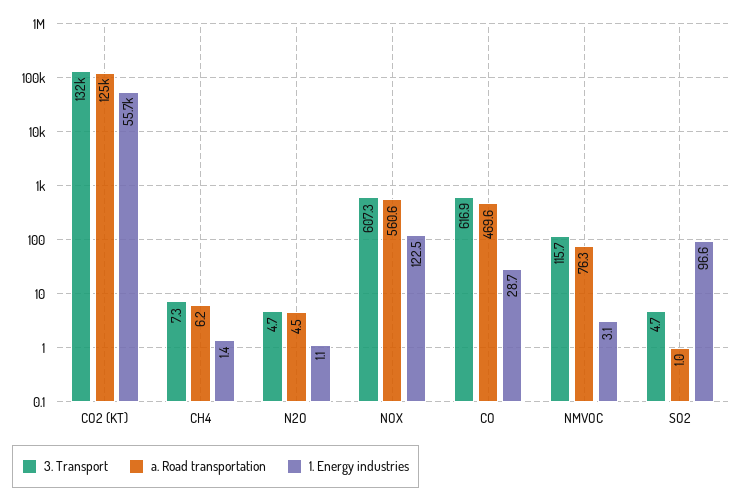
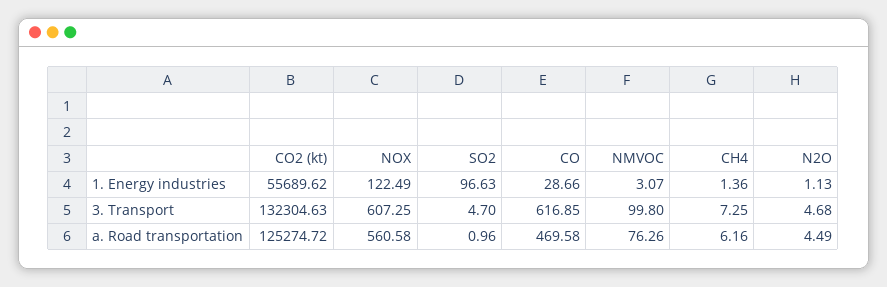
  {
    "3. Transport": {
      "CO2 (KT)": 132304.63,
      "CH4": 7.25,
      "N2O": 4.68,
      "NOX": 607.25,
      "CO": 616.85,
-     "NMVOC": 115.7,
+     "NMVOC": 99.8,
      "SO2": 4.7
    },
    "a. Road transportation": {
      "CO2 (KT)": 125274.72,
      "CH4": 6.16,
      "N2O": 4.49,
      "NOX": 560.58,
      "CO": 469.58,
      "NMVOC": 76.26,
      "SO2": 0.96
    },
    "1. Energy industries": {
      "CO2 (KT)": 55689.62,
      "CH4": 1.36,
      "N2O": 1.13,
      "NOX": 122.49,
      "CO": 28.66,
      "NMVOC": 3.07,
      "SO2": 96.63
    }
  }

